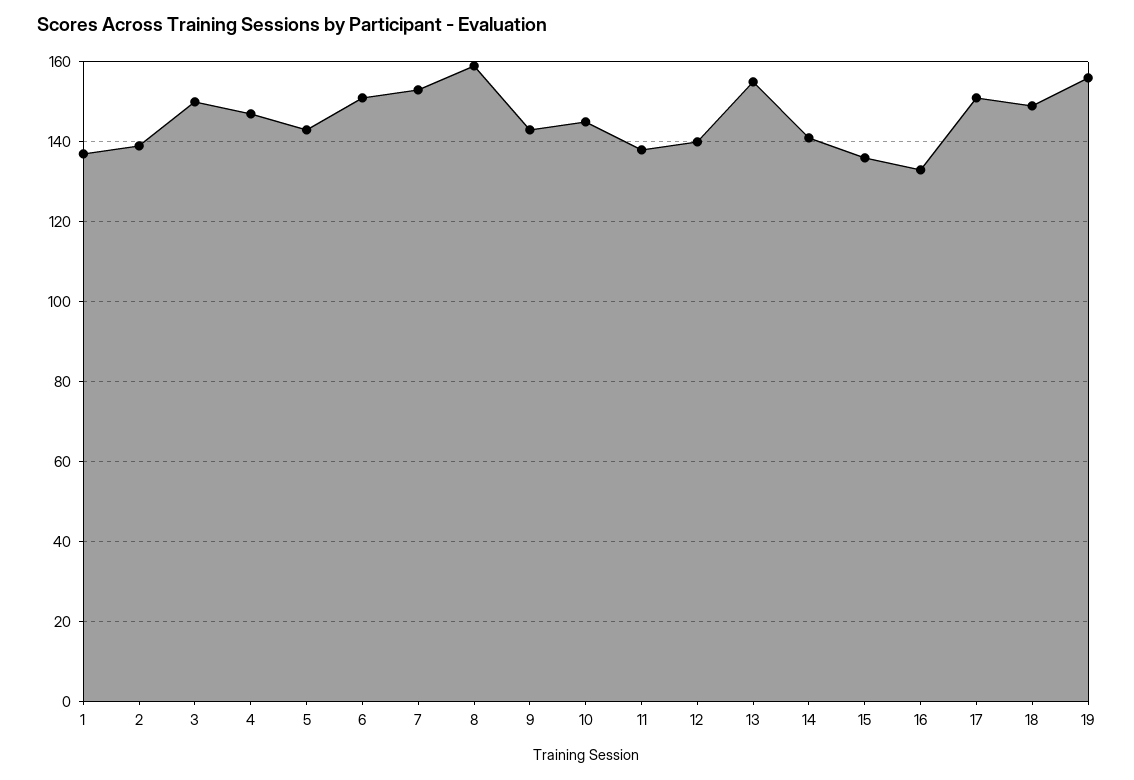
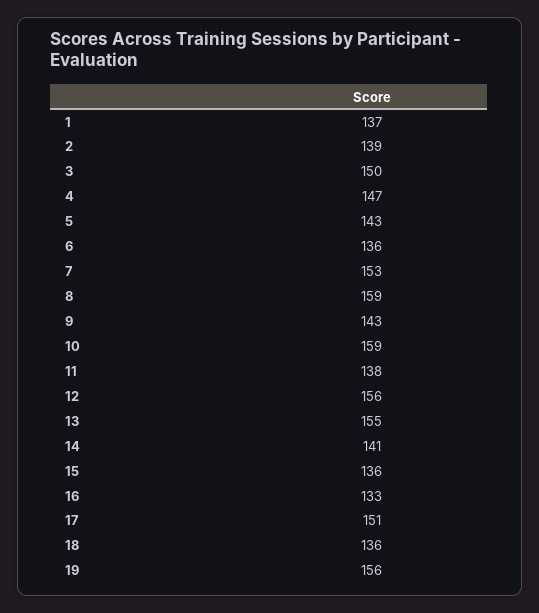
  {
    "1": 137,
    "2": 139,
    "3": 150,
    "4": 147,
    "5": 143,
-   "6": 150,
+   "6": 136,
    "7": 153,
    "8": 159,
    "9": 143,
-   "10": 145,
+   "10": 159,
    "11": 138,
-   "12": 140,
+   "12": 156,
    "13": 155,
    "14": 141,
    "15": 136,
    "16": 133,
    "17": 151,
-   "18": 150,
+   "18": 136,
    "19": 156
  }

